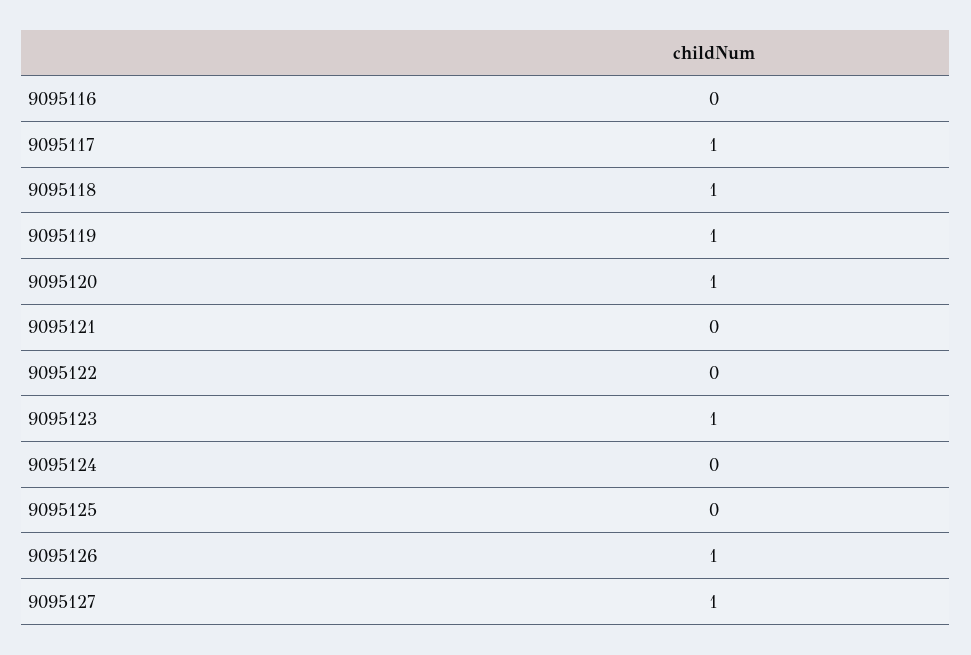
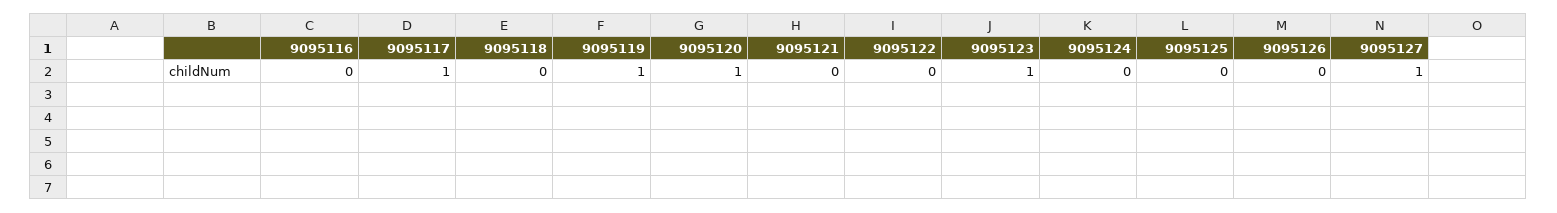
  {
    "9095116": 0,
    "9095117": 1,
-   "9095118": 1,
+   "9095118": 0,
    "9095119": 1,
    "9095120": 1,
    "9095121": 0,
    "9095122": 0,
    "9095123": 1,
    "9095124": 0,
    "9095125": 0,
-   "9095126": 1,
+   "9095126": 0,
    "9095127": 1
  }

